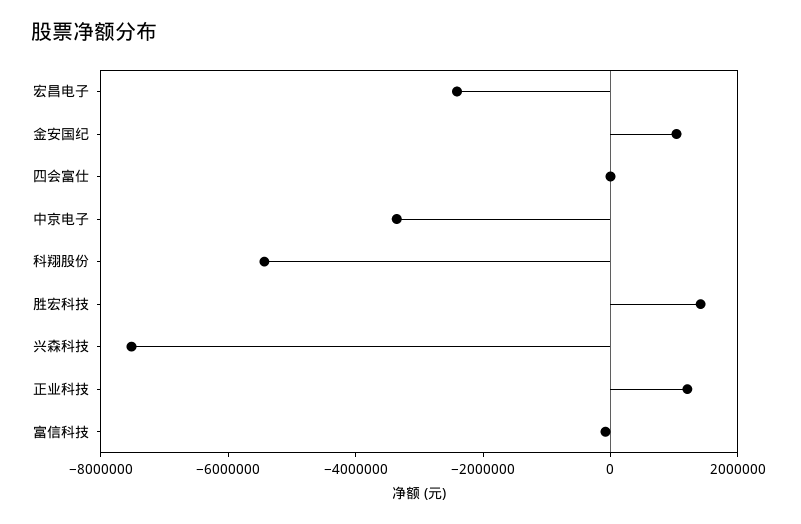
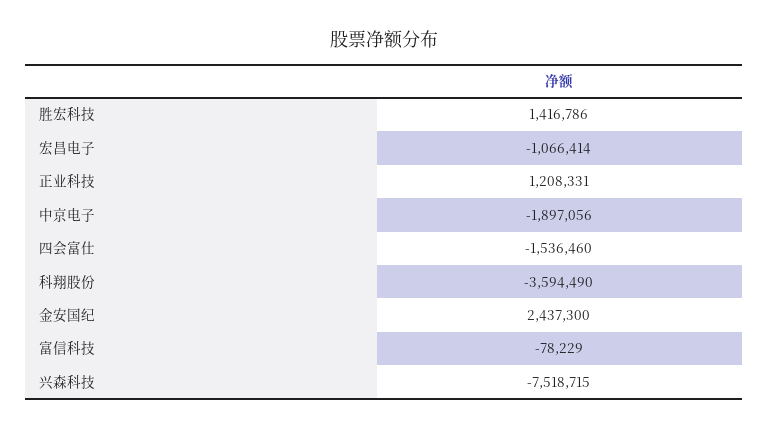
  {
-   "宏昌电子": -2500000,
+   "宏昌电子": -1066414,
-   "金安国纪": 1000000,
+   "金安国纪": 2437300,
-   "四会富仕": 0,
+   "四会富仕": -1536460,
-   "中京电子": -3500000,
+   "中京电子": -1897056,
-   "科翔股份": -5500000,
+   "科翔股份": -3594490,
    "胜宏科技": 1416786,
    "兴森科技": -7518715,
    "正业科技": 1208331,
    "富信科技": -78229
  }

